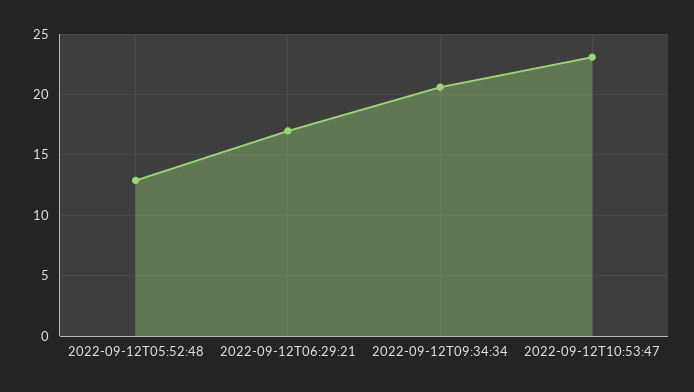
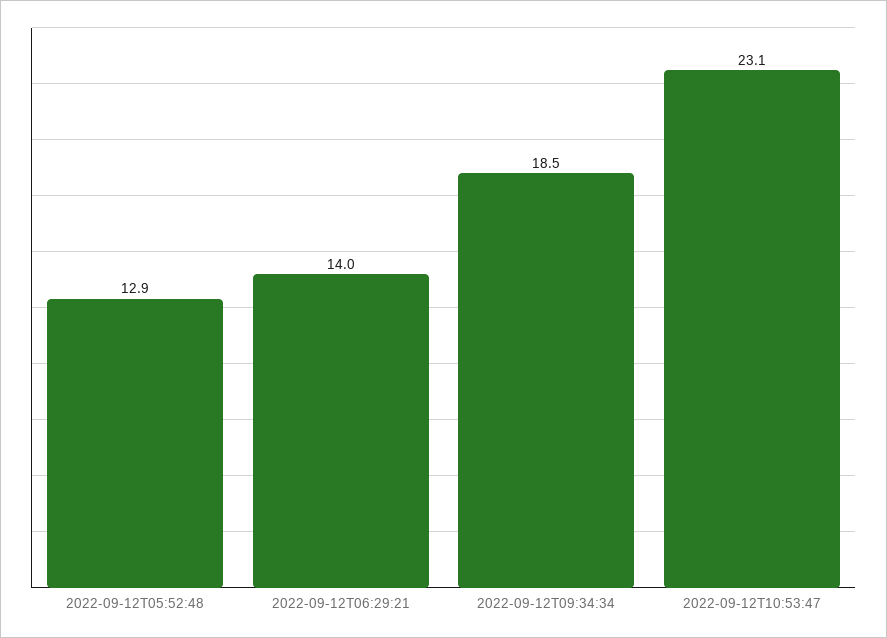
  {
    "2022-09-12T05:52:48": 12.9,
-   "2022-09-12T06:29:21": 17,
+   "2022-09-12T06:29:21": 14,
-   "2022-09-12T09:34:34": 20.5,
+   "2022-09-12T09:34:34": 18.5,
    "2022-09-12T10:53:47": 23.1
  }

